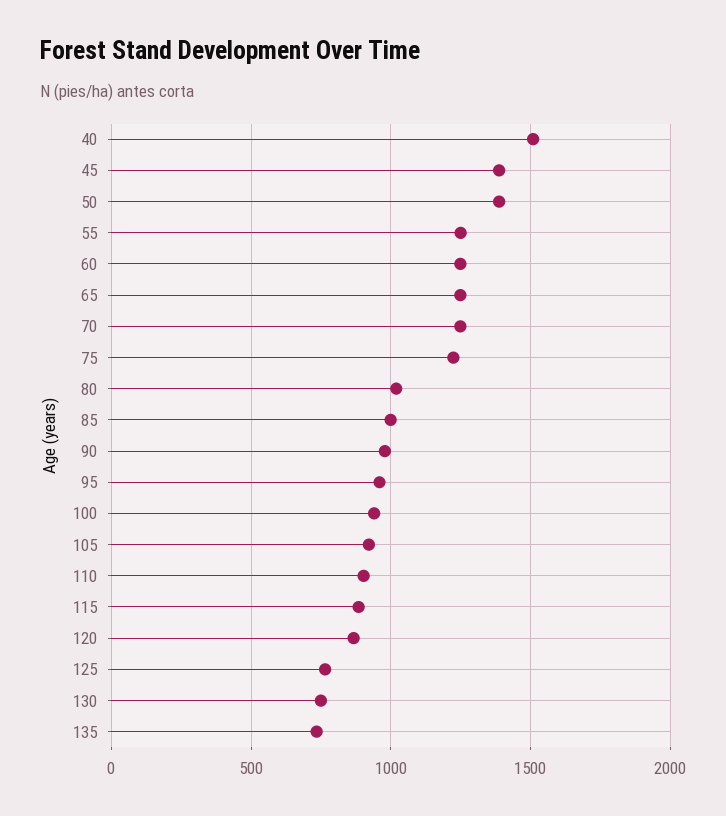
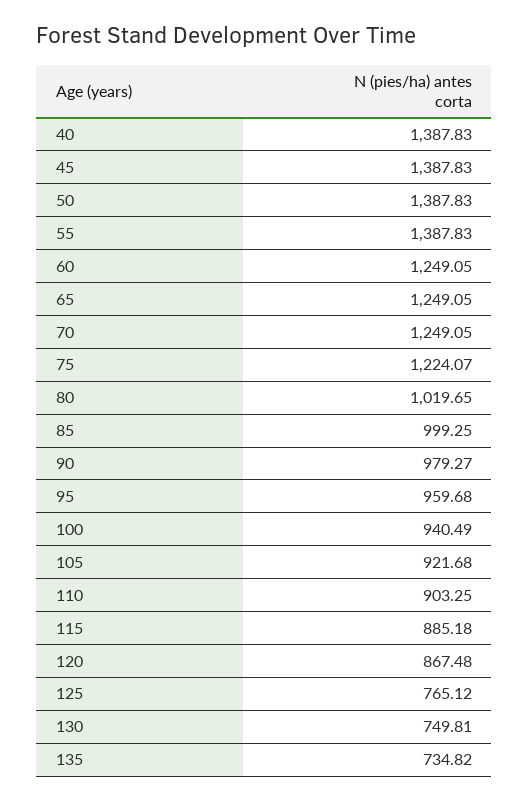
  {
-   "40": 1500,
+   "40": 1387.83,
    "45": 1387.83,
    "50": 1387.83,
-   "55": 1250,
+   "55": 1387.83,
    "60": 1249.05,
    "65": 1249.05,
    "70": 1249.05,
    "75": 1224.07,
    "80": 1019.65,
    "85": 999.25,
    "90": 979.27,
    "95": 959.68,
    "100": 940.49,
    "105": 921.68,
    "110": 903.25,
    "115": 885.18,
    "120": 867.48,
    "125": 765.12,
    "130": 749.81,
    "135": 734.82
  }

